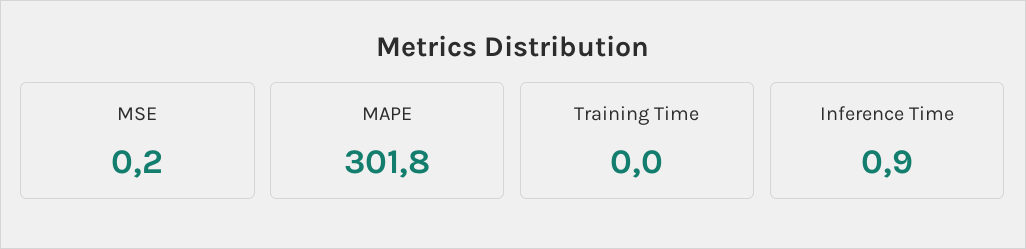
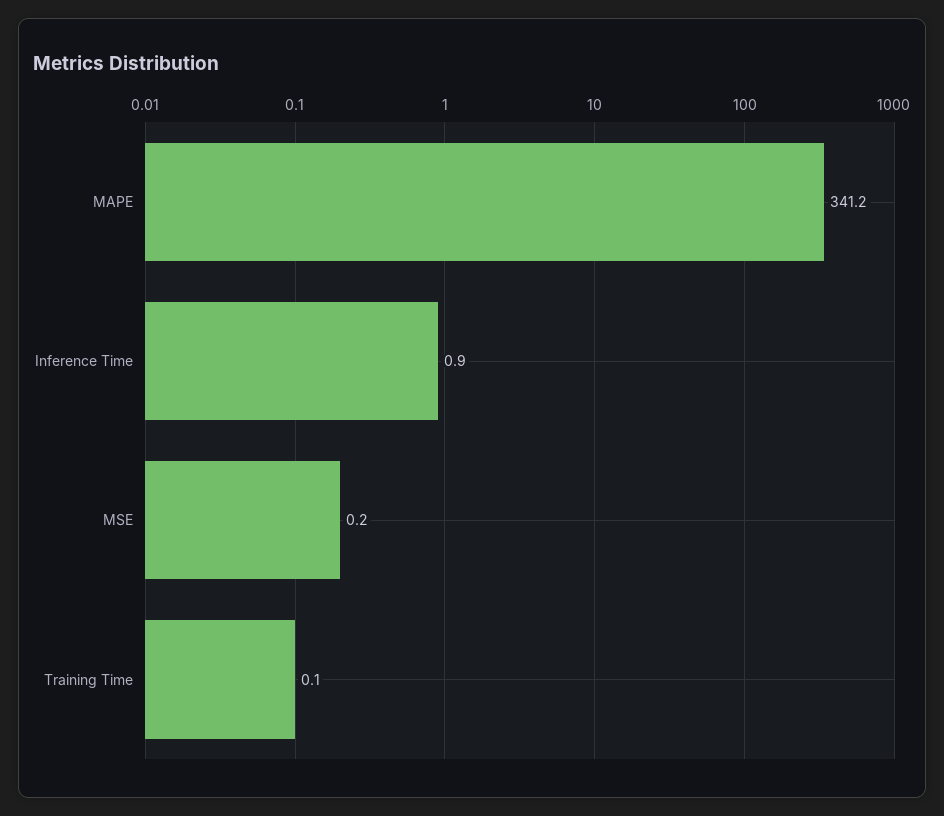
  {
    "MSE": 0.2,
-   "MAPE": 301.8,
+   "MAPE": 341.2,
-   "Training Time": 0,
+   "Training Time": 0.1,
    "Inference Time": 0.9
  }

